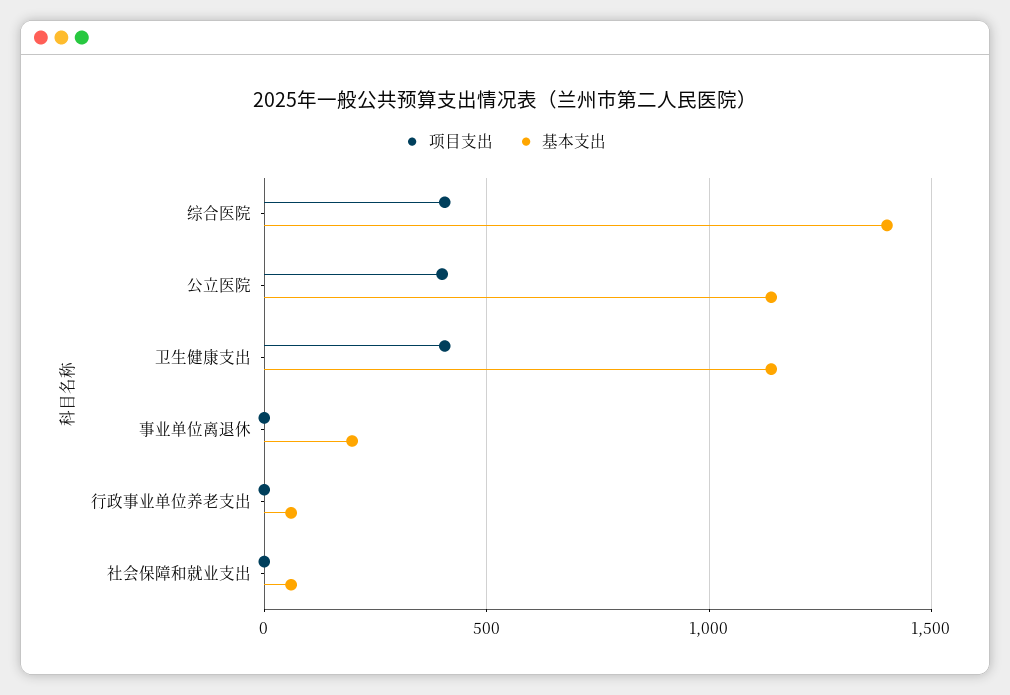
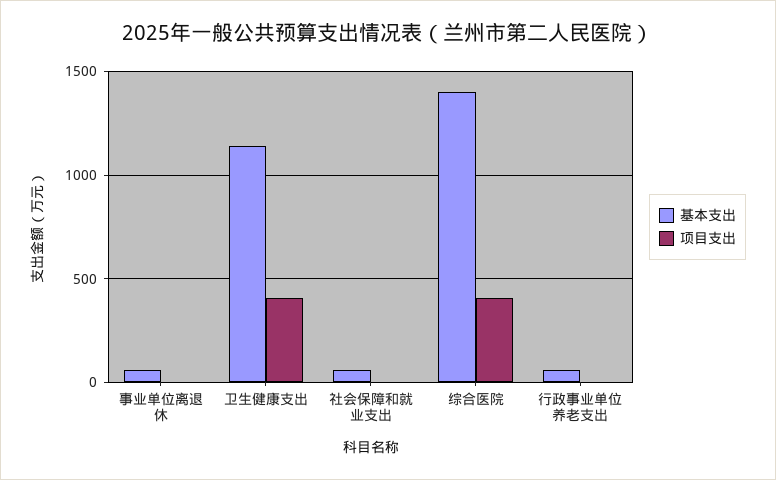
  {
    "项目支出": {
      "综合医院": 400,
-     "公立医院": 400,
      "卫生健康支出": 400,
      "事业单位离退休": 0,
      "行政事业单位养老支出": 0,
      "社会保障和就业支出": 0
    },
    "基本支出": {
      "综合医院": 1400,
-     "公立医院": 1150,
      "卫生健康支出": 1150,
-     "事业单位离退休": 200,
+     "事业单位离退休": 50,
      "行政事业单位养老支出": 50,
      "社会保障和就业支出": 50
    }
  }

